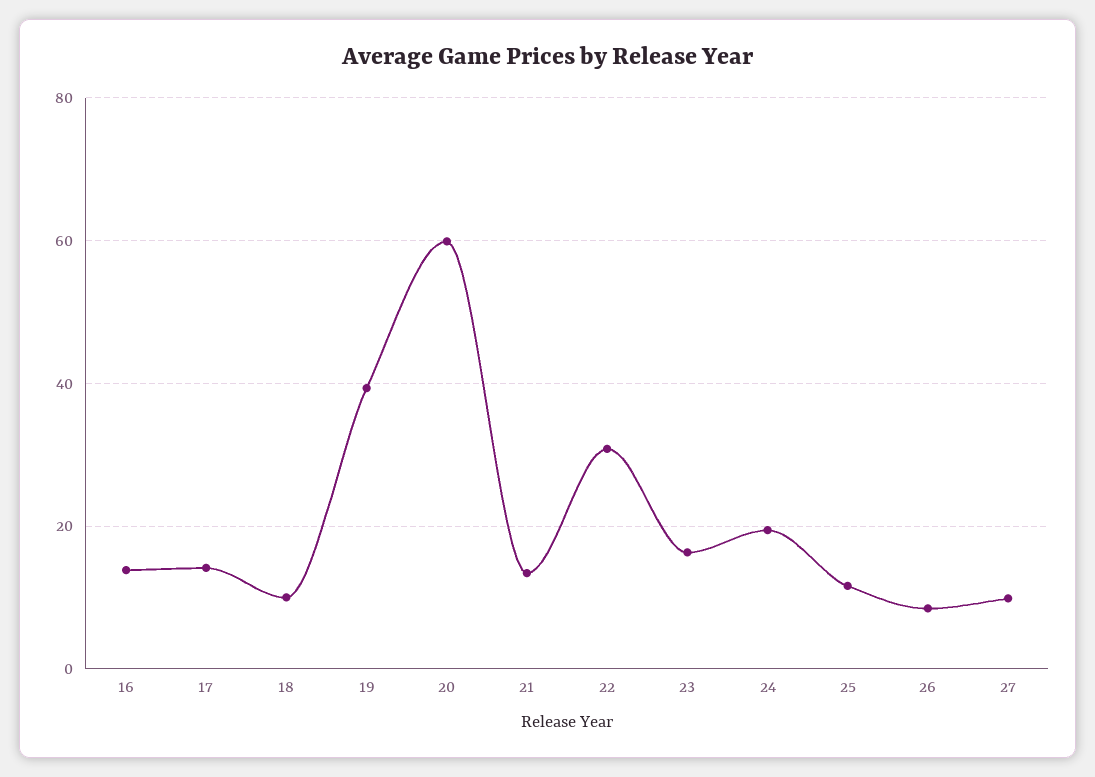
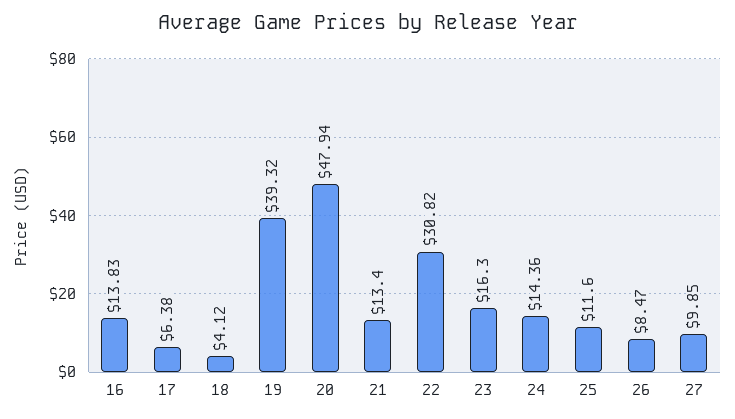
  {
    "16": 13.83,
-   "17": 14,
+   "17": 6.38,
-   "18": 10,
+   "18": 4.12,
    "19": 39.32,
-   "20": 60,
+   "20": 47.94,
    "21": 13.4,
    "22": 30.82,
    "23": 16.3,
-   "24": 20,
+   "24": 14.36,
    "25": 11.6,
    "26": 8.47,
    "27": 9.85
  }

